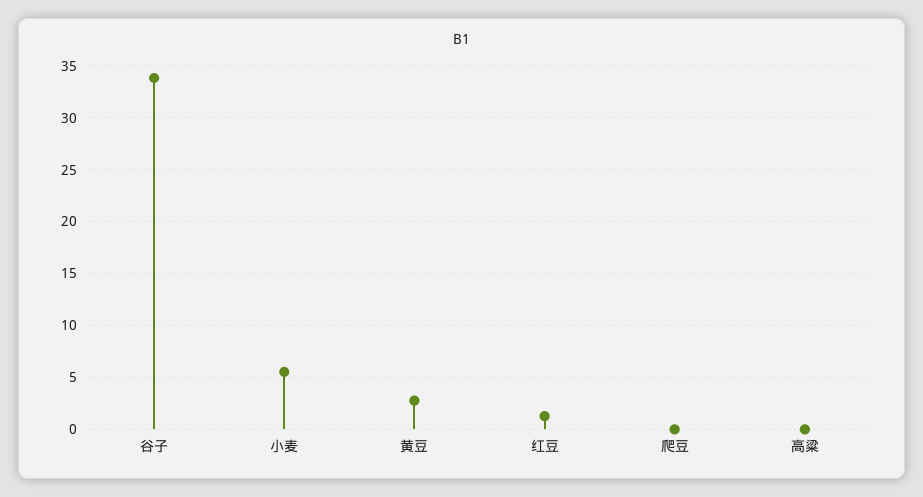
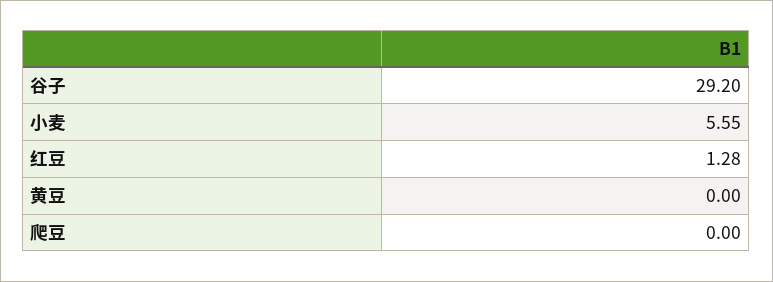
  {
-   "谷子": 34,
+   "谷子": 29.2,
    "小麦": 5.55,
-   "黄豆": 3,
+   "黄豆": 0,
    "红豆": 1.28,
-   "爬豆": 0,
+   "爬豆": 0
-   "高粱": 0
  }

